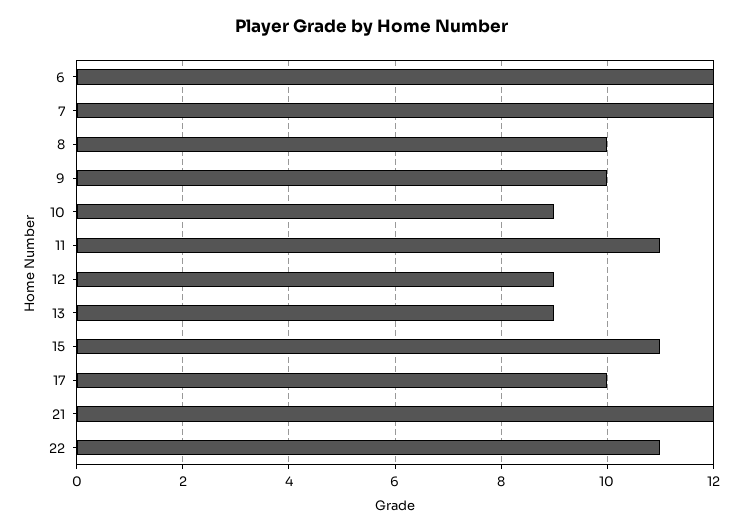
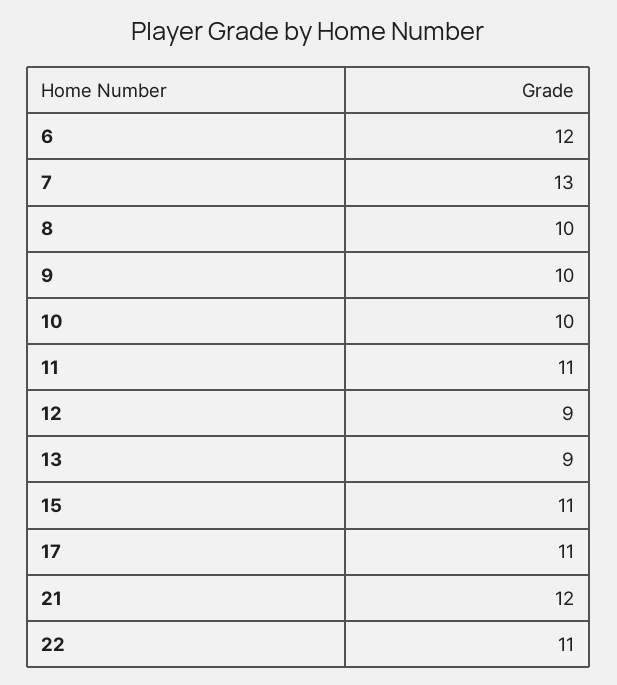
  {
    "6": 12,
-   "7": 12,
+   "7": 13,
    "8": 10,
    "9": 10,
-   "10": 9,
+   "10": 10,
    "11": 11,
    "12": 9,
    "13": 9,
    "15": 11,
-   "17": 10,
+   "17": 11,
    "21": 12,
    "22": 11
  }

